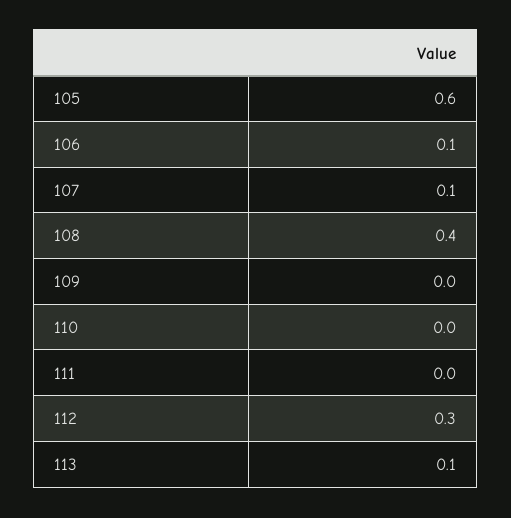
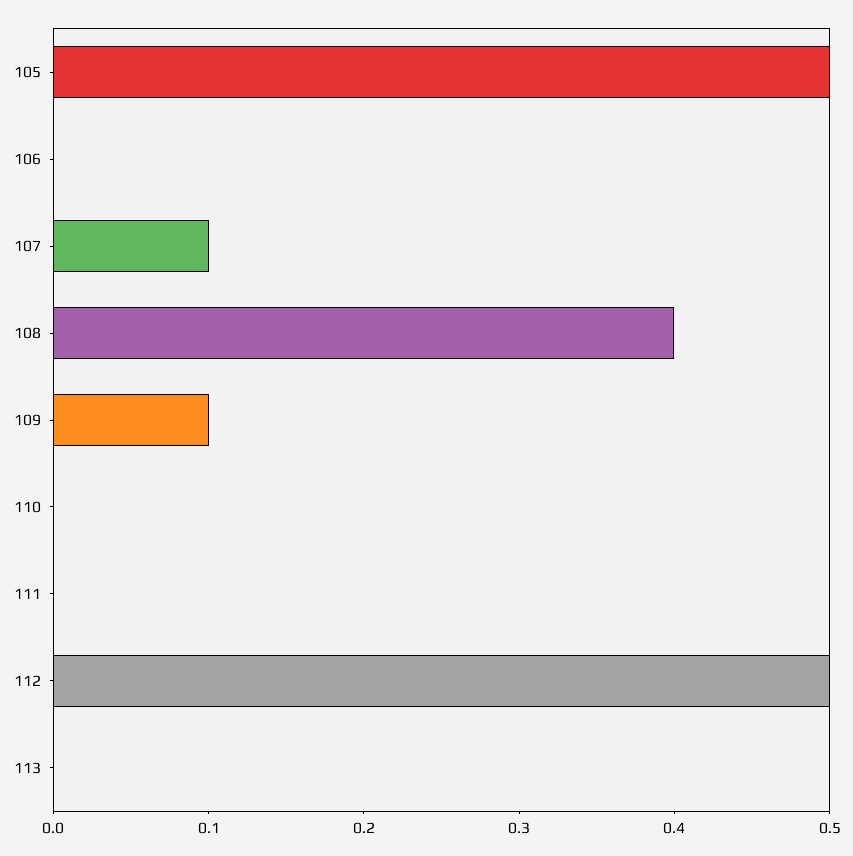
  {
-   "105": 0.6,
+   "105": 0.5,
-   "106": 0.1,
+   "106": 0,
    "107": 0.1,
    "108": 0.4,
-   "109": 0,
+   "109": 0.1,
    "110": 0,
    "111": 0,
-   "112": 0.3,
+   "112": 0.5,
-   "113": 0.1
+   "113": 0
  }

